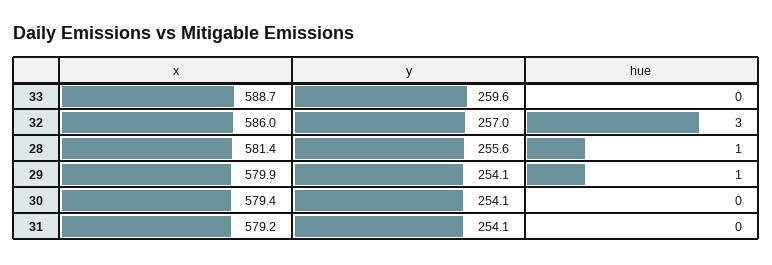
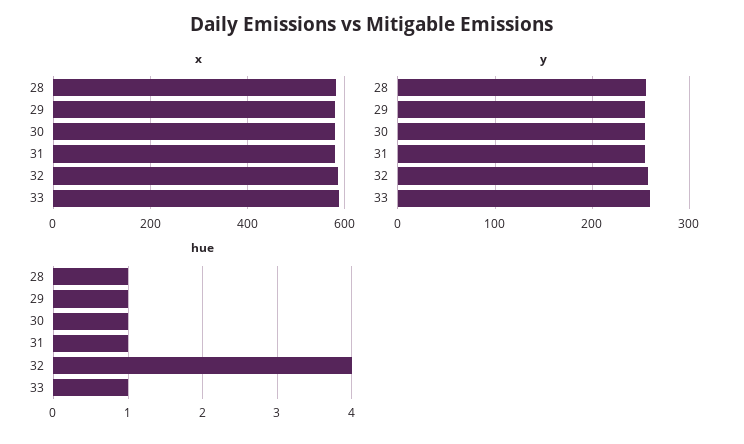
  {
    "x": {
      "33": 588.7,
      "32": 586,
      "28": 581.4,
      "29": 579.9,
      "30": 579.4,
      "31": 579.2
    },
    "y": {
      "33": 259.6,
      "32": 257,
      "28": 255.6,
      "29": 254.1,
      "30": 254.1,
      "31": 254.1
    },
    "hue": {
-     "33": 0,
+     "33": 1,
-     "32": 3,
+     "32": 4,
      "28": 1,
      "29": 1,
-     "30": 0,
+     "30": 1,
-     "31": 0
+     "31": 1
    }
  }

